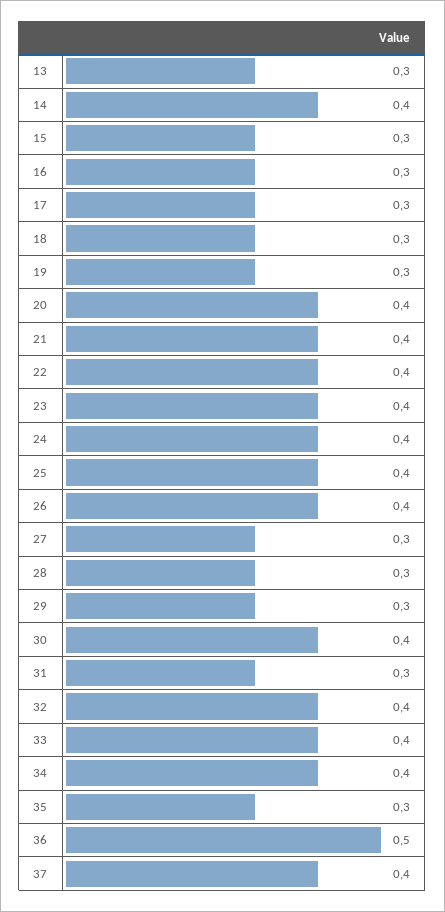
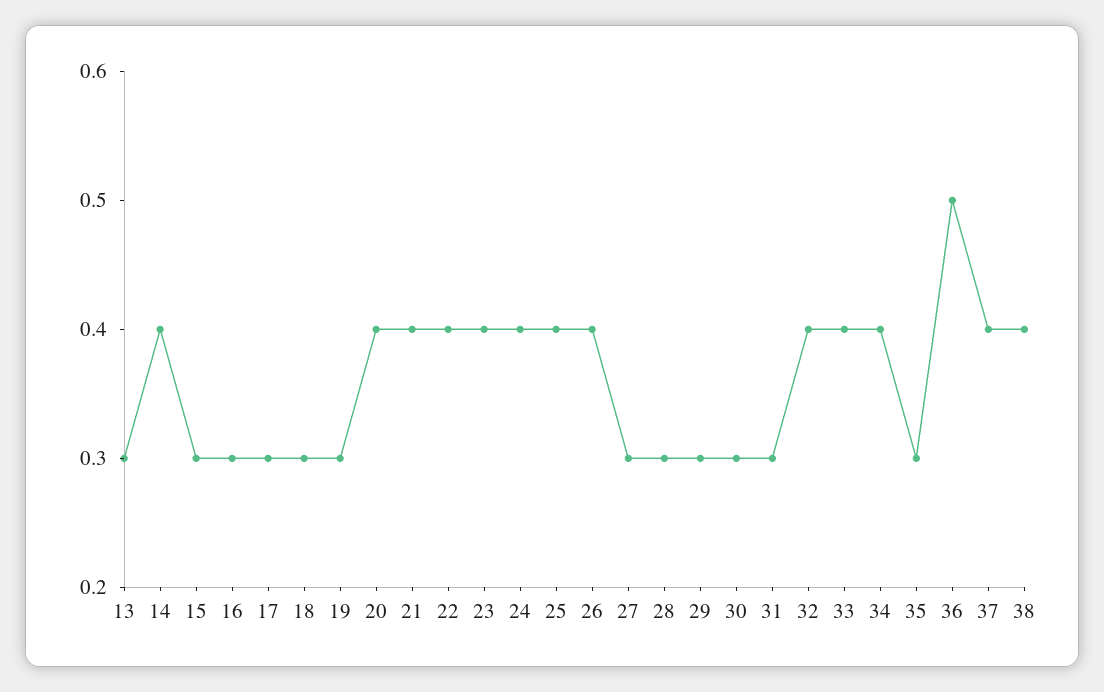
  {
    "13": 0.3,
    "14": 0.4,
    "15": 0.3,
    "16": 0.3,
    "17": 0.3,
    "18": 0.3,
    "19": 0.3,
    "20": 0.4,
    "21": 0.4,
    "22": 0.4,
    "23": 0.4,
    "24": 0.4,
    "25": 0.4,
    "26": 0.4,
    "27": 0.3,
    "28": 0.3,
    "29": 0.3,
-   "30": 0.4,
+   "30": 0.3,
    "31": 0.3,
    "32": 0.4,
    "33": 0.4,
    "34": 0.4,
    "35": 0.3,
    "36": 0.5,
-   "37": 0.4
+   "37": 0.4,
+   "38": 0.4
  }

